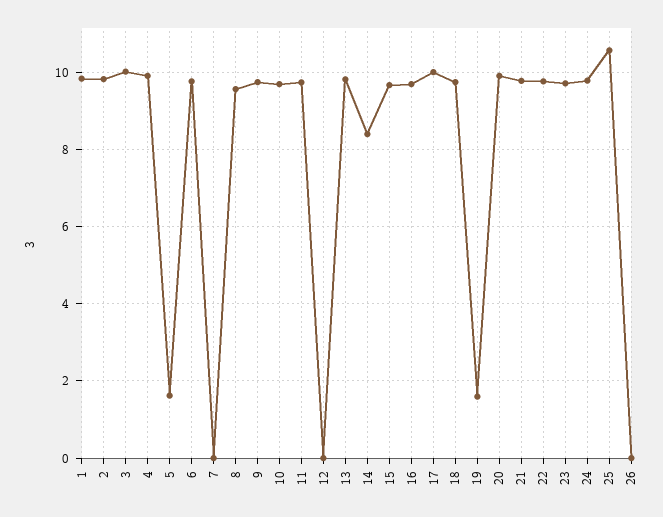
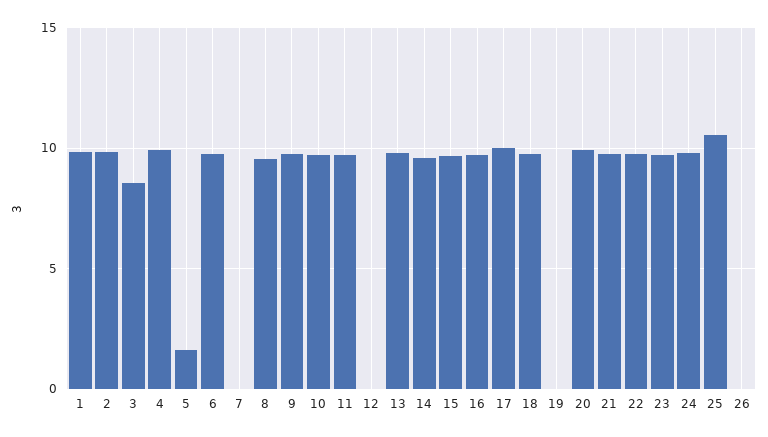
  {
    "1": 9.8,
    "2": 9.8,
-   "3": 10,
+   "3": 8.5,
    "4": 10,
    "5": 1.6,
    "6": 9.8,
    "7": 0,
    "8": 9.6,
    "9": 9.8,
    "10": 9.8,
    "11": 9.8,
    "12": 0,
    "13": 9.8,
-   "14": 8.4,
+   "14": 9.5,
    "15": 9.6,
    "16": 9.8,
    "17": 10,
    "18": 9.8,
-   "19": 1.6,
+   "19": 0,
    "20": 10,
    "21": 9.8,
    "22": 9.8,
    "23": 9.8,
    "24": 9.8,
    "25": 10.6,
    "26": 0
  }

